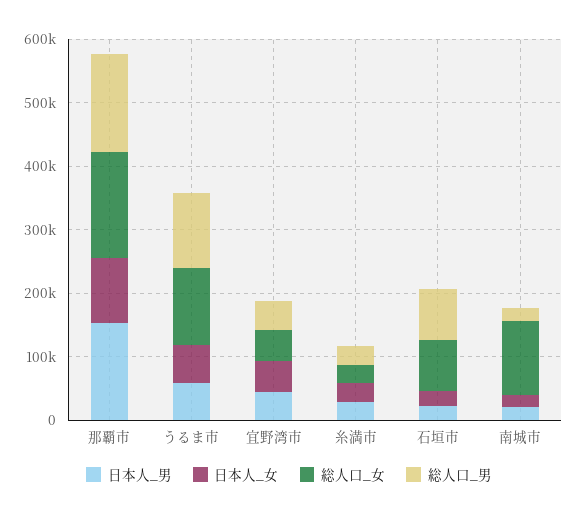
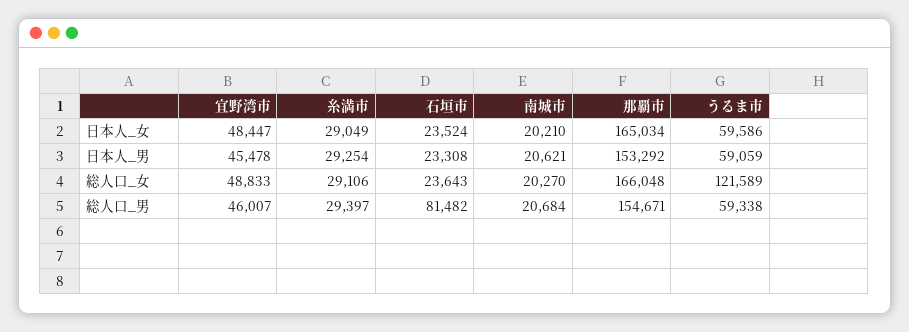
  {
    "日本人_男": {
      "那覇市": 153292,
      "うるま市": 59059,
      "宜野湾市": 45478,
      "糸満市": 29254,
      "石垣市": 23308,
      "南城市": 20621
    },
    "日本人_女": {
-     "那覇市": 100000,
+     "那覇市": 165034,
      "うるま市": 59586,
      "宜野湾市": 48447,
      "糸満市": 29049,
      "石垣市": 23524,
      "南城市": 20210
    },
    "総人口_女": {
      "那覇市": 166048,
      "うるま市": 121589,
      "宜野湾市": 48833,
      "糸満市": 29106,
-     "石垣市": 80000,
+     "石垣市": 23643,
-     "南城市": 120000
+     "南城市": 20270
    },
    "総人口_男": {
      "那覇市": 154671,
-     "うるま市": 120000,
+     "うるま市": 59338,
      "宜野湾市": 46007,
      "糸満市": 29397,
      "石垣市": 81482,
      "南城市": 20684
    }
  }

